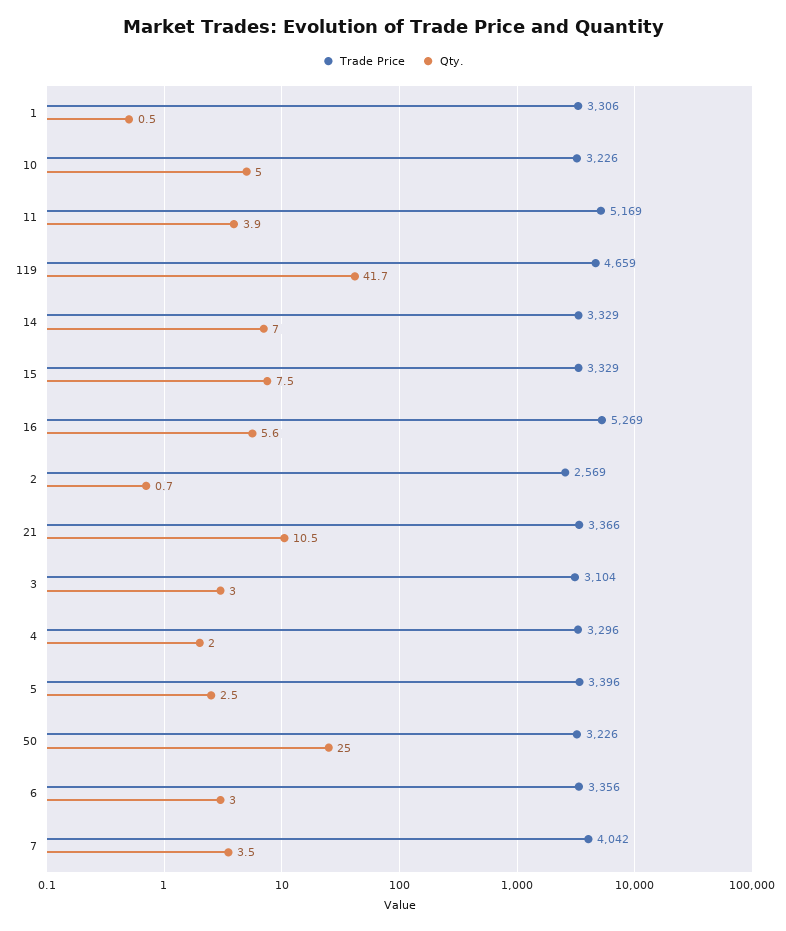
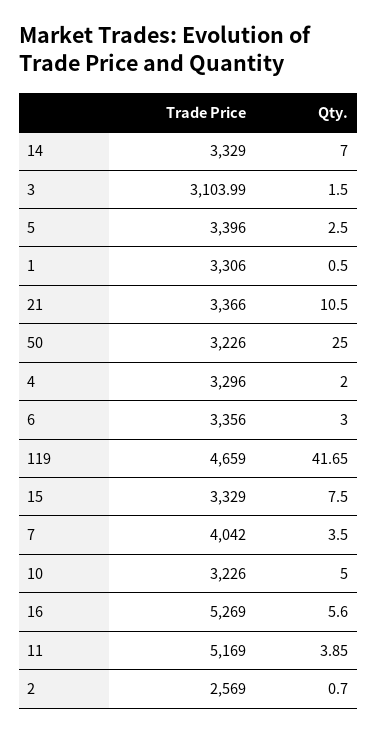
  {
    "Trade Price": {
      "1": 3306,
      "10": 3226,
      "11": 5169,
      "119": 4659,
      "14": 3329,
      "15": 3329,
      "16": 5269,
      "2": 2569,
      "21": 3366,
      "3": 3103.99,
      "4": 3296,
      "5": 3396,
      "50": 3226,
      "6": 3356,
      "7": 4042
    },
    "Qty.": {
      "1": 0.5,
      "10": 5,
      "11": 3.85,
      "119": 41.65,
      "14": 7,
      "15": 7.5,
      "16": 5.6,
      "2": 0.7,
      "21": 10.5,
-     "3": 3,
+     "3": 1.5,
      "4": 2,
      "5": 2.5,
      "50": 25,
      "6": 3,
      "7": 3.5
    }
  }

